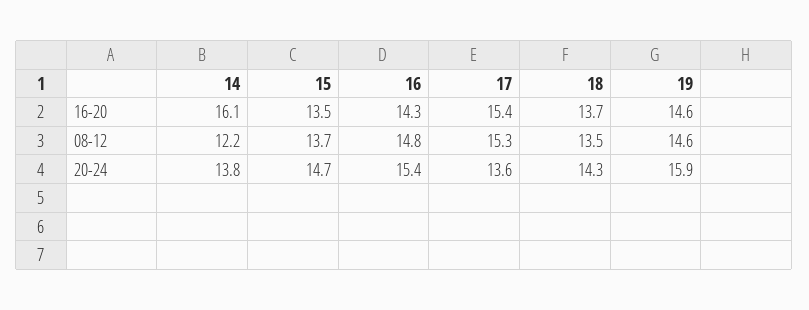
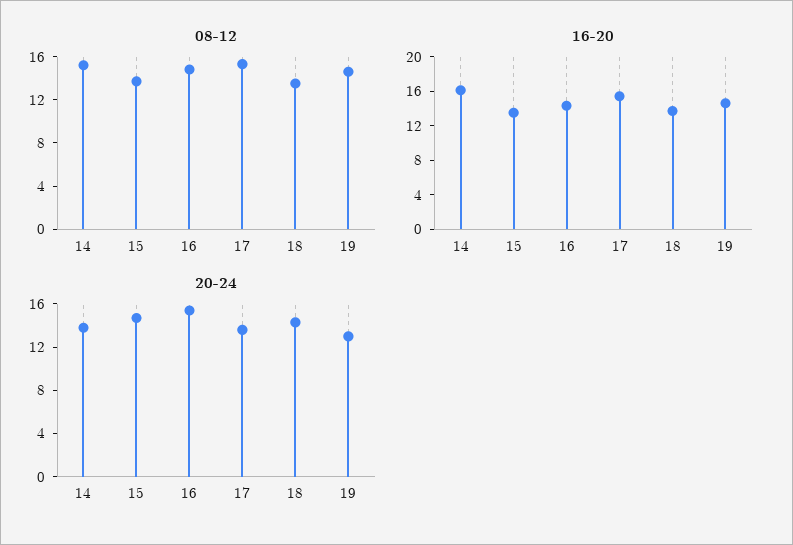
  {
    "16-20": {
      "14": 16.1,
      "15": 13.5,
      "16": 14.3,
      "17": 15.4,
      "18": 13.7,
      "19": 14.6
    },
    "08-12": {
-     "14": 12.2,
+     "14": 15,
      "15": 13.7,
      "16": 14.8,
      "17": 15.3,
      "18": 13.5,
      "19": 14.6
    },
    "20-24": {
      "14": 13.8,
      "15": 14.7,
      "16": 15.4,
      "17": 13.6,
      "18": 14.3,
-     "19": 15.9
+     "19": 13
    }
  }

